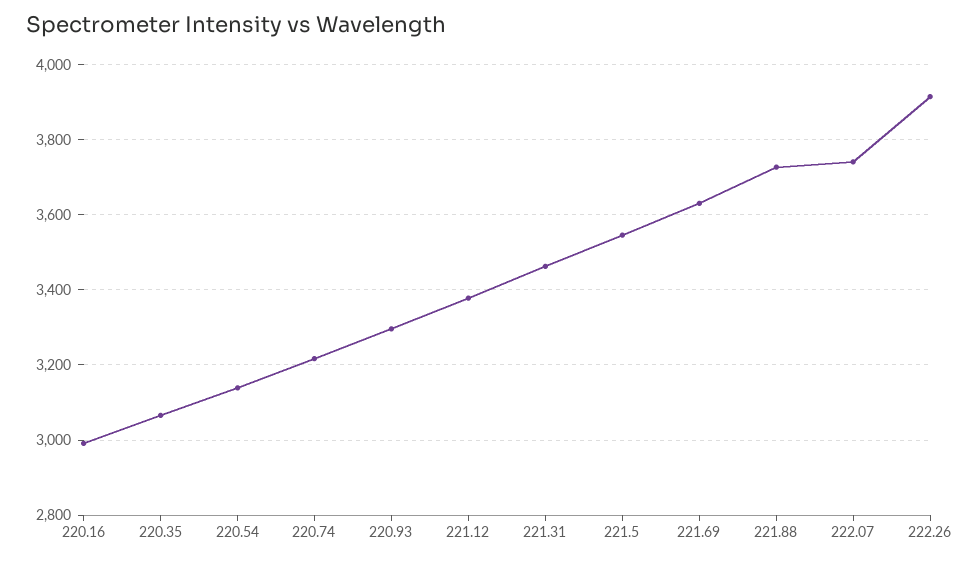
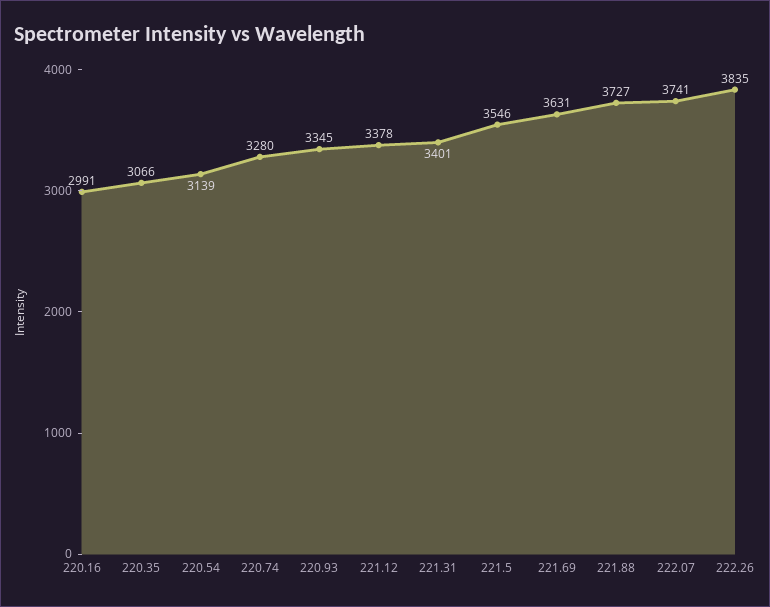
  {
    "220.16": 2991,
    "220.35": 3066,
    "220.54": 3139,
-   "220.74": 3220,
+   "220.74": 3280,
-   "220.93": 3300,
+   "220.93": 3345,
    "221.12": 3378,
-   "221.31": 3460,
+   "221.31": 3401,
    "221.5": 3546,
    "221.69": 3631,
    "221.88": 3727,
    "222.07": 3741,
-   "222.26": 3920
+   "222.26": 3835
  }

